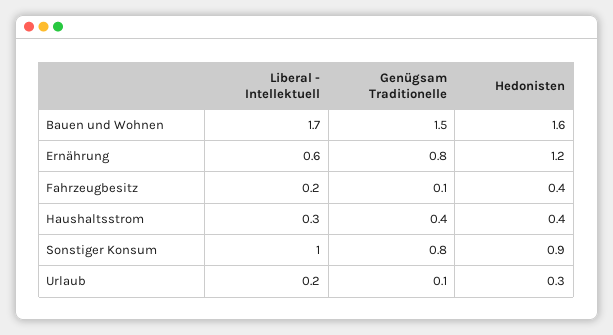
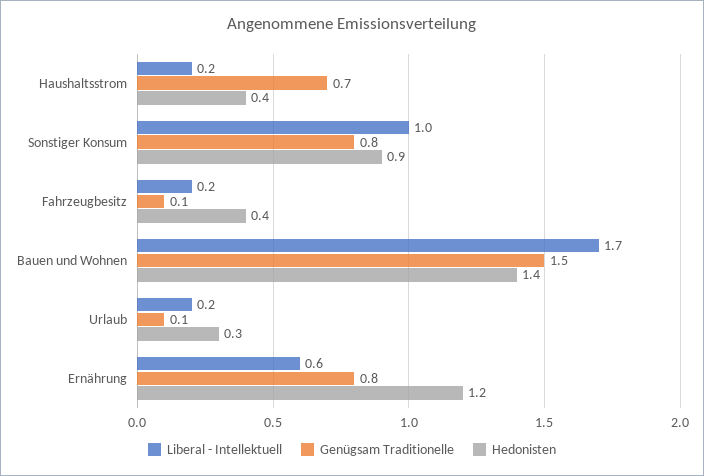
  {
    "Liberal - Intellektuell": {
      "Bauen und Wohnen": 1.7,
      "Ernährung": 0.6,
      "Fahrzeugbesitz": 0.2,
-     "Haushaltsstrom": 0.3,
+     "Haushaltsstrom": 0.2,
      "Sonstiger Konsum": 1,
      "Urlaub": 0.2
    },
    "Genügsam Traditionelle": {
      "Bauen und Wohnen": 1.5,
      "Ernährung": 0.8,
      "Fahrzeugbesitz": 0.1,
-     "Haushaltsstrom": 0.4,
+     "Haushaltsstrom": 0.7,
      "Sonstiger Konsum": 0.8,
      "Urlaub": 0.1
    },
    "Hedonisten": {
-     "Bauen und Wohnen": 1.6,
+     "Bauen und Wohnen": 1.4,
      "Ernährung": 1.2,
      "Fahrzeugbesitz": 0.4,
      "Haushaltsstrom": 0.4,
      "Sonstiger Konsum": 0.9,
      "Urlaub": 0.3
    }
  }

